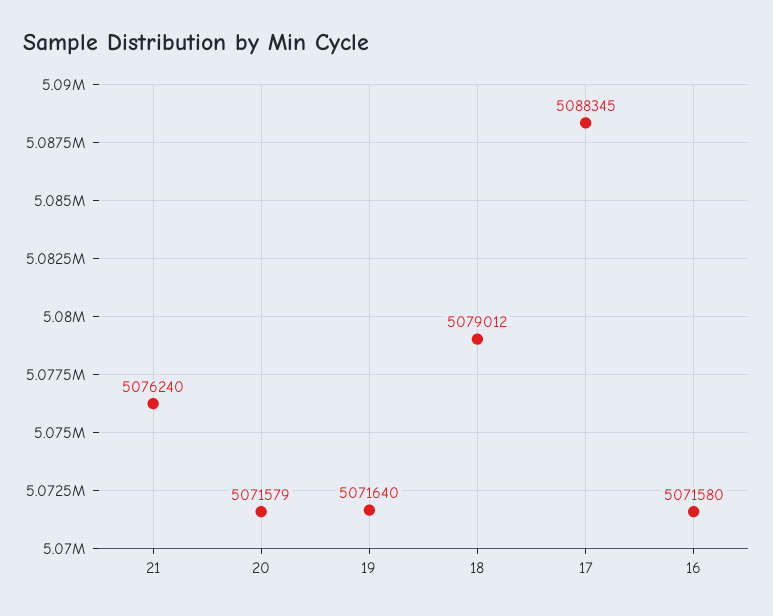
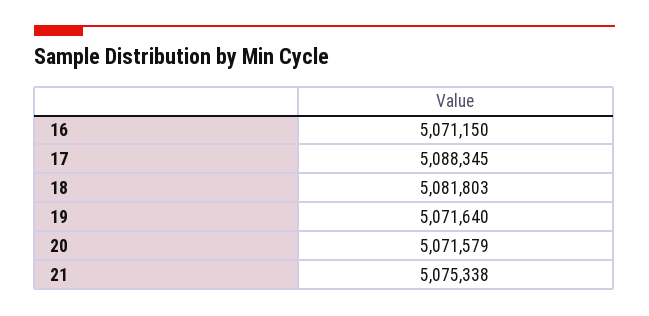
  {
-   "21": 5076240,
+   "21": 5075338,
    "20": 5071579,
    "19": 5071640,
-   "18": 5079012,
+   "18": 5081803,
    "17": 5088345,
-   "16": 5071580
+   "16": 5071150
  }

